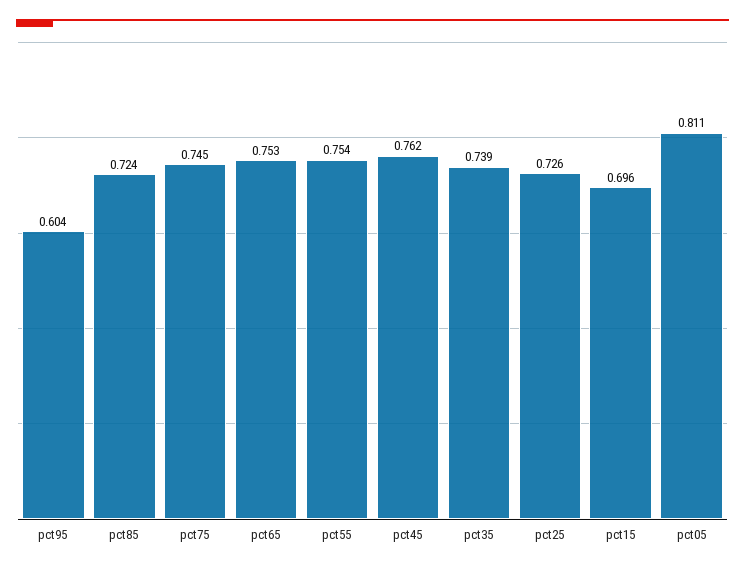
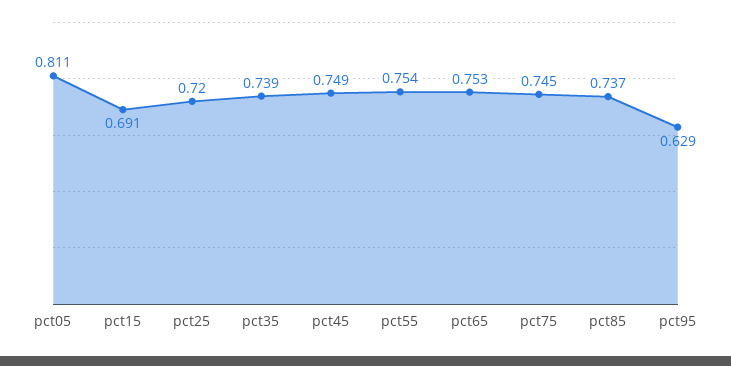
  {
-   "pct95": 0.604,
+   "pct95": 0.629,
-   "pct85": 0.724,
+   "pct85": 0.737,
    "pct75": 0.745,
    "pct65": 0.753,
    "pct55": 0.754,
-   "pct45": 0.762,
+   "pct45": 0.749,
    "pct35": 0.739,
-   "pct25": 0.726,
+   "pct25": 0.72,
-   "pct15": 0.696,
+   "pct15": 0.691,
    "pct05": 0.811
  }

